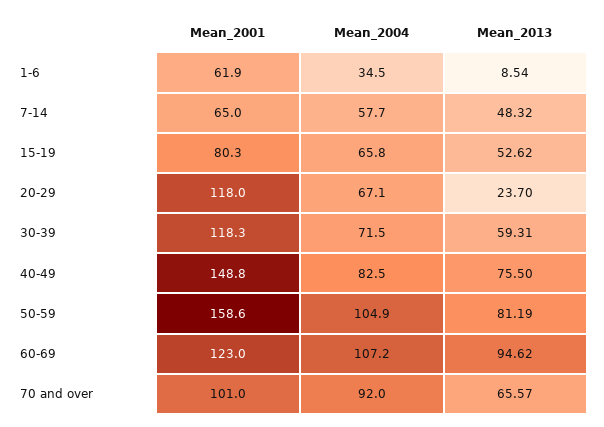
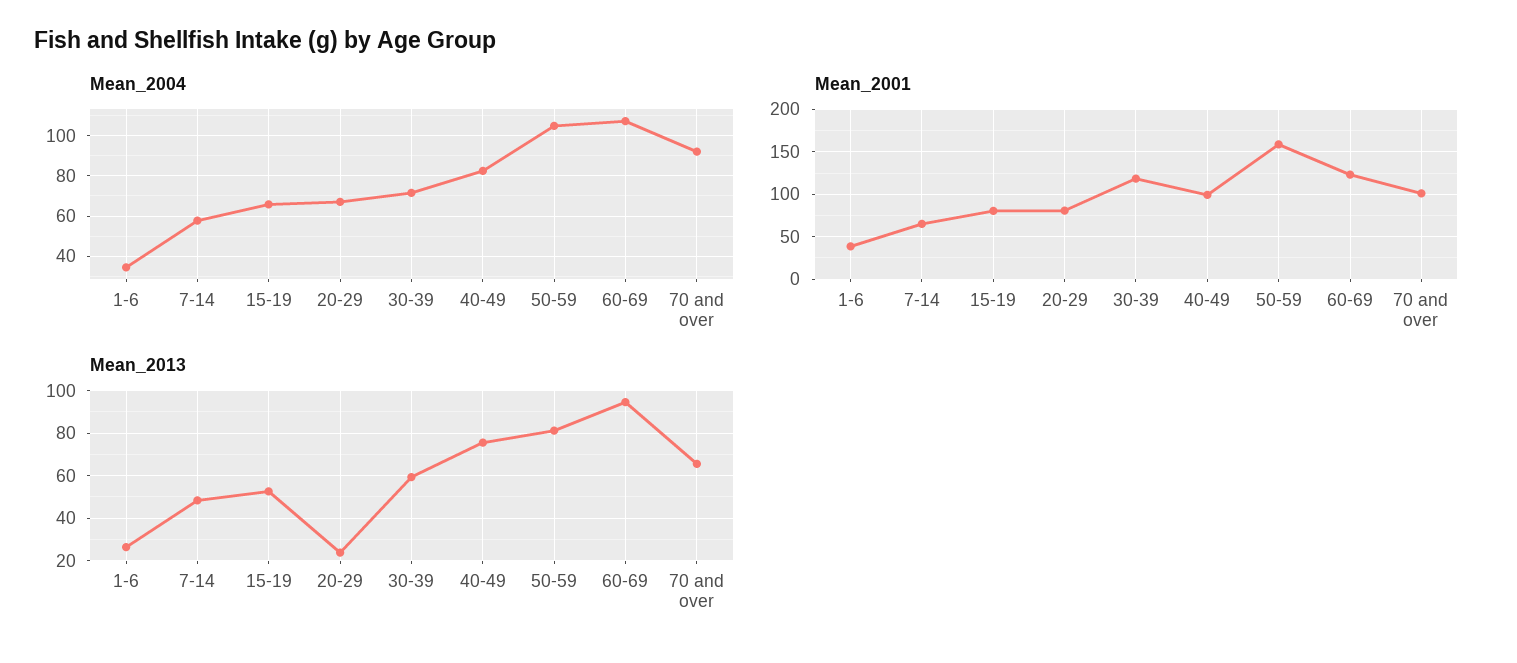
  {
    "Mean_2001": {
-     "1-6": 61.9,
+     "1-6": 40,
      "7-14": 65,
      "15-19": 80.3,
-     "20-29": 118,
+     "20-29": 80,
      "30-39": 118.3,
-     "40-49": 148.8,
+     "40-49": 100,
      "50-59": 158.6,
      "60-69": 123,
      "70 and over": 101
    },
    "Mean_2004": {
      "1-6": 34.5,
      "7-14": 57.7,
      "15-19": 65.8,
      "20-29": 67.1,
      "30-39": 71.5,
      "40-49": 82.5,
      "50-59": 104.9,
      "60-69": 107.2,
      "70 and over": 92
    },
    "Mean_2013": {
-     "1-6": 8.54,
+     "1-6": 25,
      "7-14": 48.32,
      "15-19": 52.62,
      "20-29": 23.7,
      "30-39": 59.31,
      "40-49": 75.5,
      "50-59": 81.19,
      "60-69": 94.62,
      "70 and over": 65.57
    }
  }

